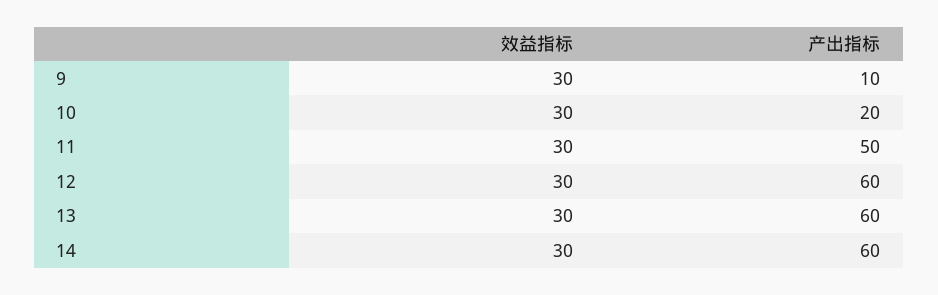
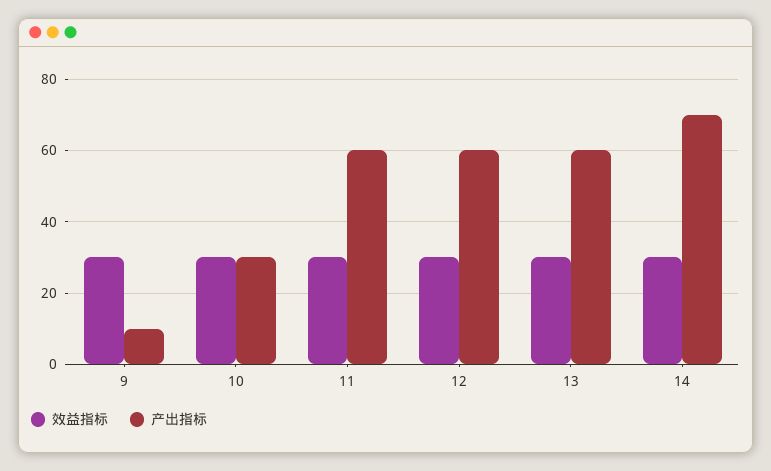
  {
    "效益指标": {
      "9": 30,
      "10": 30,
      "11": 30,
      "12": 30,
      "13": 30,
      "14": 30
    },
    "产出指标": {
      "9": 10,
-     "10": 20,
+     "10": 30,
-     "11": 50,
+     "11": 60,
      "12": 60,
      "13": 60,
-     "14": 60
+     "14": 70
    }
  }

